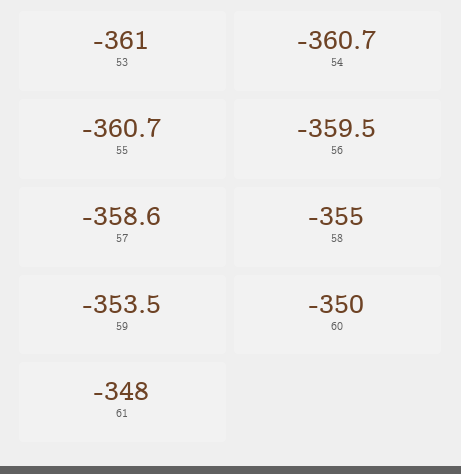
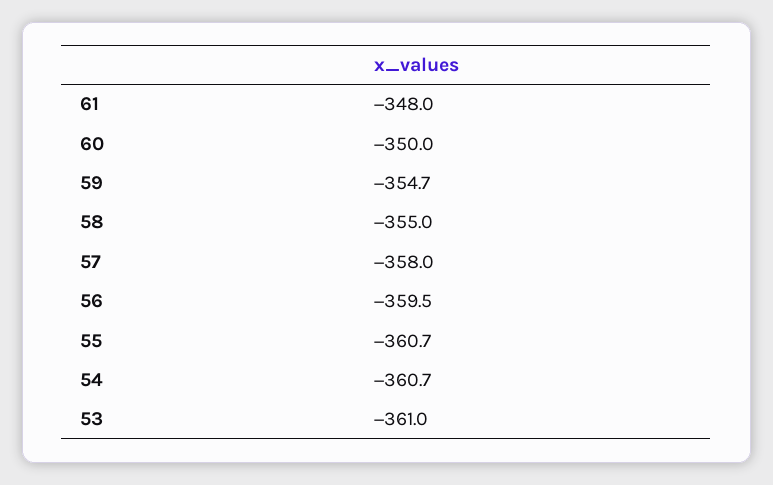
  {
    "53": -361,
    "54": -360.7,
    "55": -360.7,
    "56": -359.5,
-   "57": -358.6,
+   "57": -358,
    "58": -355,
-   "59": -353.5,
+   "59": -354.7,
    "60": -350,
    "61": -348
  }

